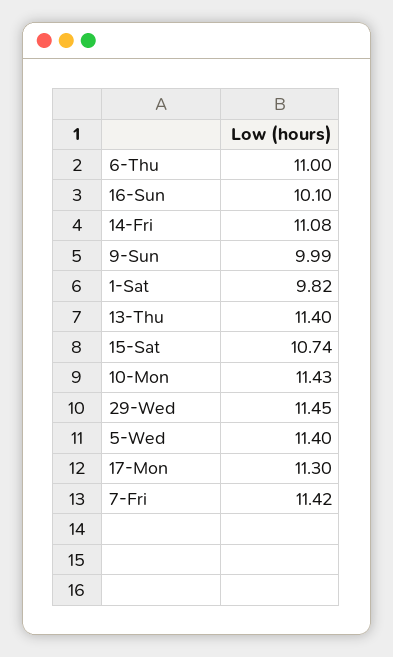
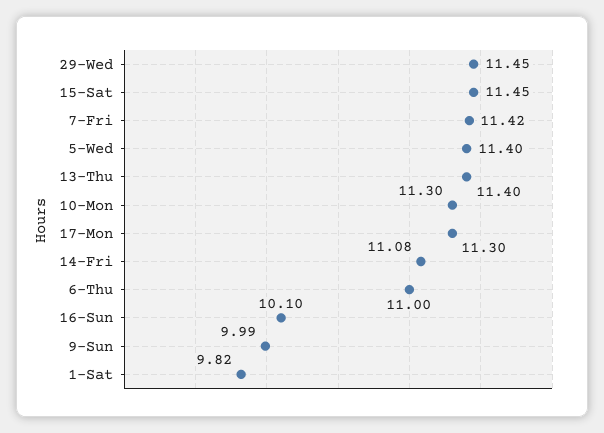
  {
    "6-Thu": 11,
    "16-Sun": 10.1,
    "14-Fri": 11.08,
    "9-Sun": 9.99,
    "1-Sat": 9.82,
    "13-Thu": 11.4,
-   "15-Sat": 10.74,
+   "15-Sat": 11.45,
-   "10-Mon": 11.43,
+   "10-Mon": 11.3,
    "29-Wed": 11.45,
    "5-Wed": 11.4,
    "17-Mon": 11.3,
    "7-Fri": 11.42
  }

